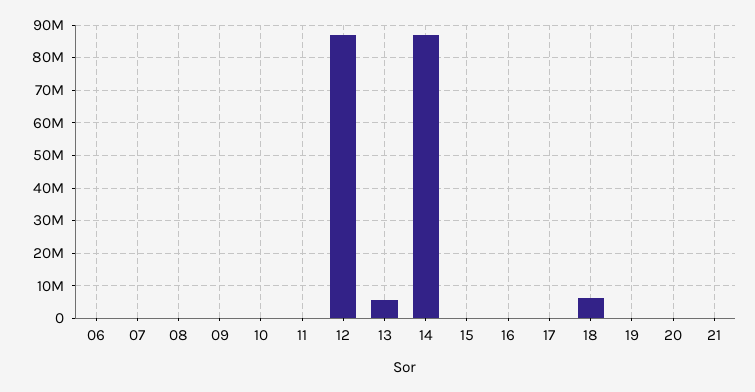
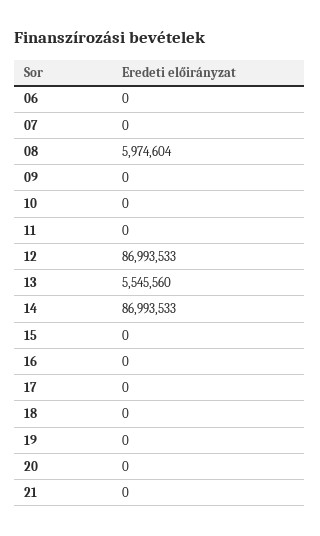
  {
    "06": 0,
    "07": 0,
-   "08": 0,
+   "08": 5974604,
    "09": 0,
    "10": 0,
    "11": 0,
    "12": 86993533,
    "13": 5545560,
    "14": 86993533,
    "15": 0,
    "16": 0,
    "17": 0,
-   "18": 6000000,
+   "18": 0,
    "19": 0,
    "20": 0,
    "21": 0
  }

